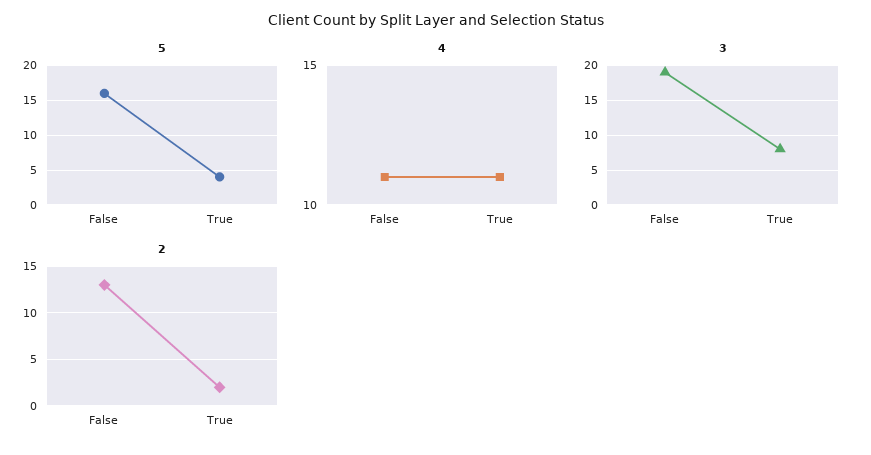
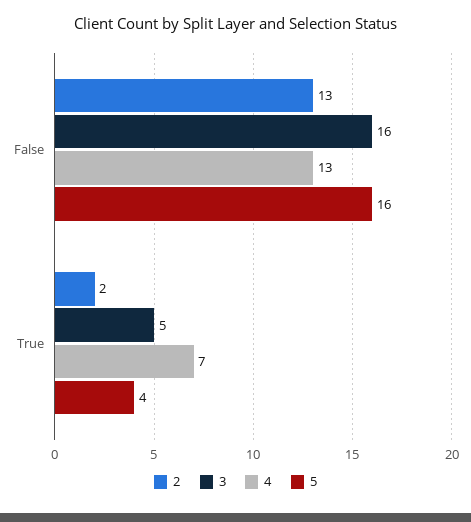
  {
    "5": {
      "False": 16,
      "True": 4
    },
    "4": {
-     "False": 11,
+     "False": 13,
-     "True": 11
+     "True": 7
    },
    "3": {
-     "False": 19,
+     "False": 16,
-     "True": 8
+     "True": 5
    },
    "2": {
      "False": 13,
      "True": 2
    }
  }

